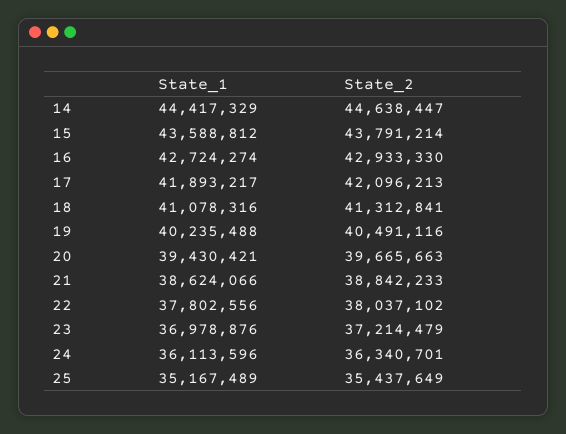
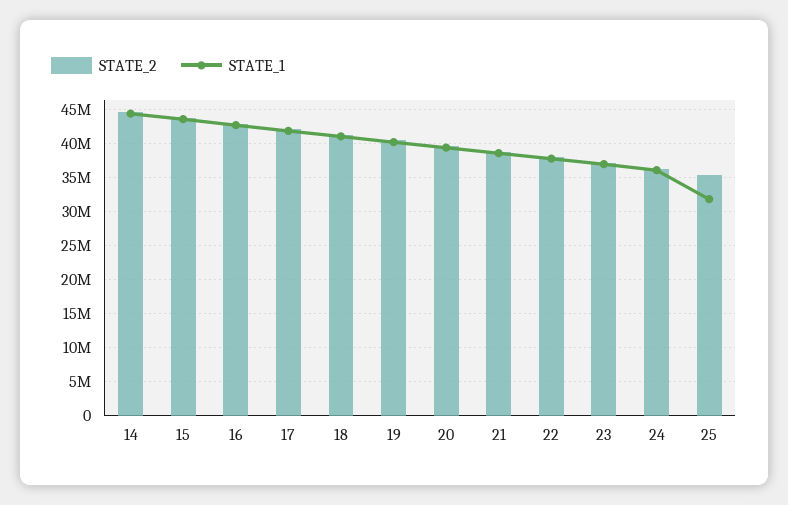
  {
    "State_1": {
      "14": 44417329,
      "15": 43588812,
      "16": 42724274,
      "17": 41893217,
      "18": 41078316,
      "19": 40235488,
      "20": 39430421,
      "21": 38624066,
      "22": 37802556,
      "23": 36978876,
      "24": 36113596,
-     "25": 35167489
+     "25": 32000000
    },
    "State_2": {
      "14": 44638447,
      "15": 43791214,
      "16": 42933330,
      "17": 42096213,
      "18": 41312841,
      "19": 40491116,
      "20": 39665663,
      "21": 38842233,
      "22": 38037102,
      "23": 37214479,
      "24": 36340701,
      "25": 35437649
    }
  }

